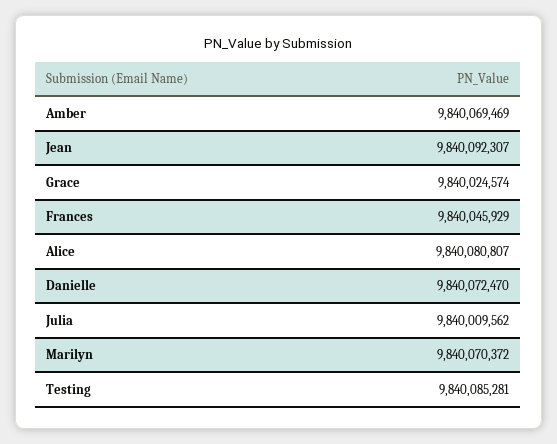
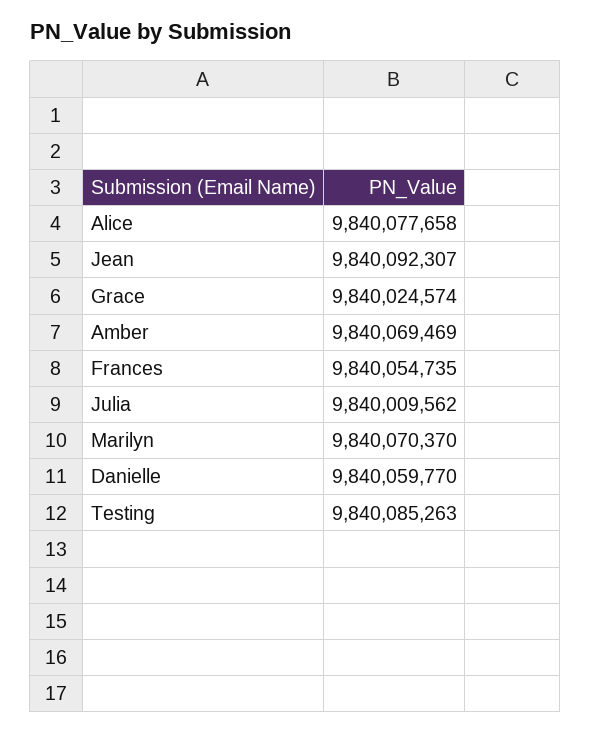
  {
    "Amber": 9840069469,
    "Jean": 9840092307,
    "Grace": 9840024574,
-   "Frances": 9840045929,
+   "Frances": 9840054735,
-   "Alice": 9840080807,
+   "Alice": 9840077658,
-   "Danielle": 9840072470,
+   "Danielle": 9840059770,
    "Julia": 9840009562,
-   "Marilyn": 9840070372,
+   "Marilyn": 9840070370,
-   "Testing": 9840085281
+   "Testing": 9840085263
  }

